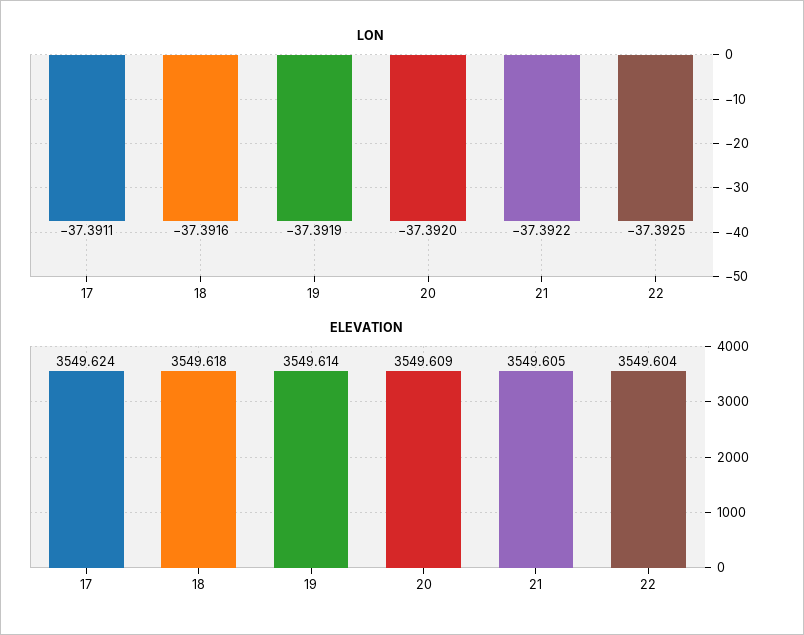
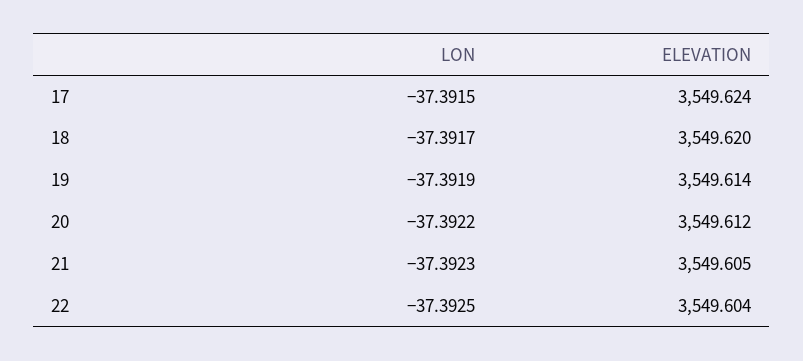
  {
    "LON": {
-     "17": -37.3911,
+     "17": -37.3915,
-     "18": -37.3916,
+     "18": -37.3917,
      "19": -37.3919,
-     "20": -37.392,
+     "20": -37.3922,
-     "21": -37.3922,
+     "21": -37.3923,
      "22": -37.3925
    },
    "ELEVATION": {
      "17": 3549.624,
-     "18": 3549.618,
+     "18": 3549.62,
      "19": 3549.614,
-     "20": 3549.609,
+     "20": 3549.612,
      "21": 3549.605,
      "22": 3549.604
    }
  }

